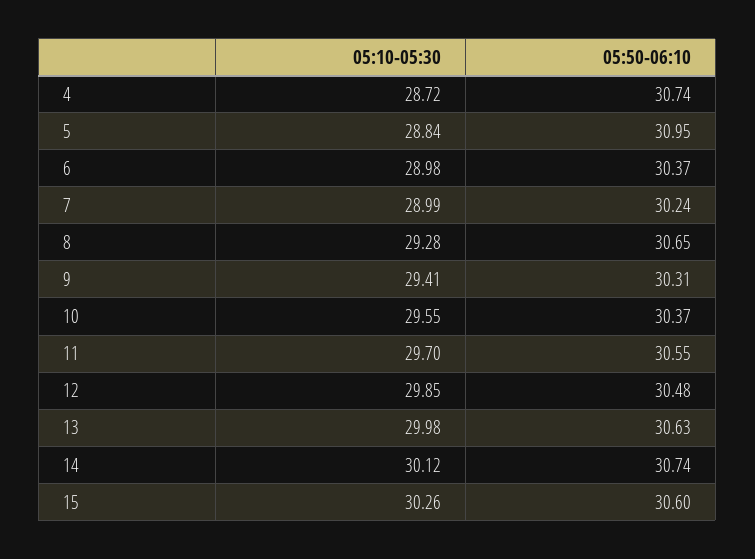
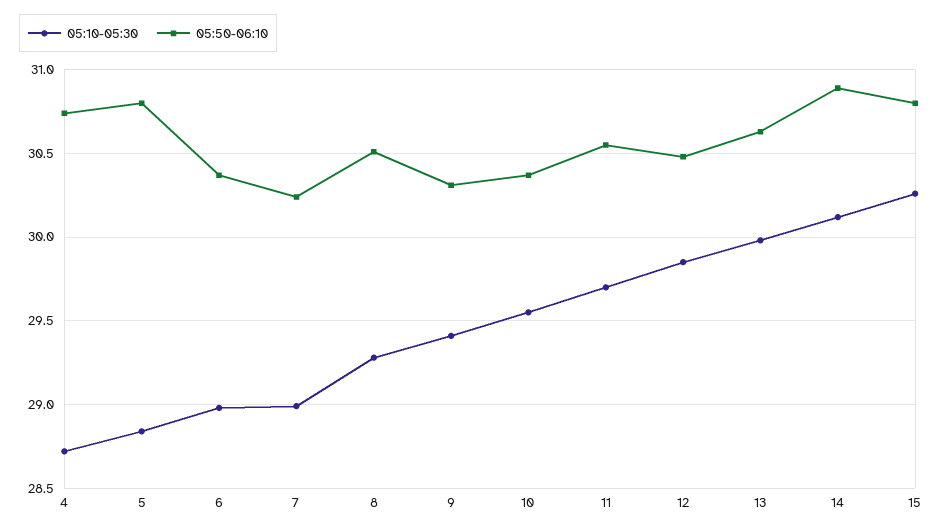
  {
    "05:10-05:30": {
      "4": 28.72,
      "5": 28.84,
      "6": 28.98,
      "7": 28.99,
      "8": 29.28,
      "9": 29.41,
      "10": 29.55,
      "11": 29.7,
      "12": 29.85,
      "13": 29.98,
      "14": 30.12,
      "15": 30.26
    },
    "05:50-06:10": {
      "4": 30.74,
-     "5": 30.95,
+     "5": 30.8,
      "6": 30.37,
      "7": 30.24,
-     "8": 30.65,
+     "8": 30.5,
      "9": 30.31,
      "10": 30.37,
      "11": 30.55,
      "12": 30.48,
      "13": 30.63,
-     "14": 30.74,
+     "14": 30.9,
-     "15": 30.6
+     "15": 30.8
    }
  }

